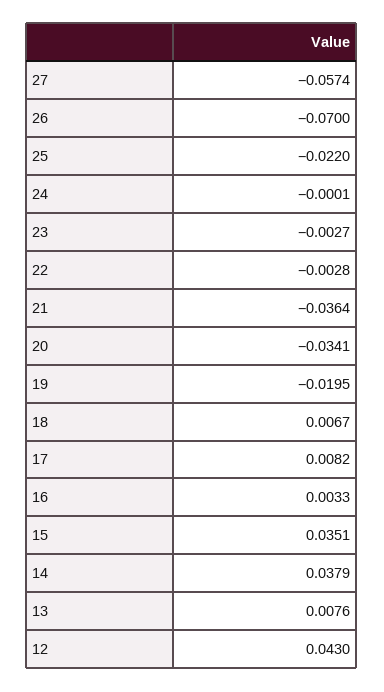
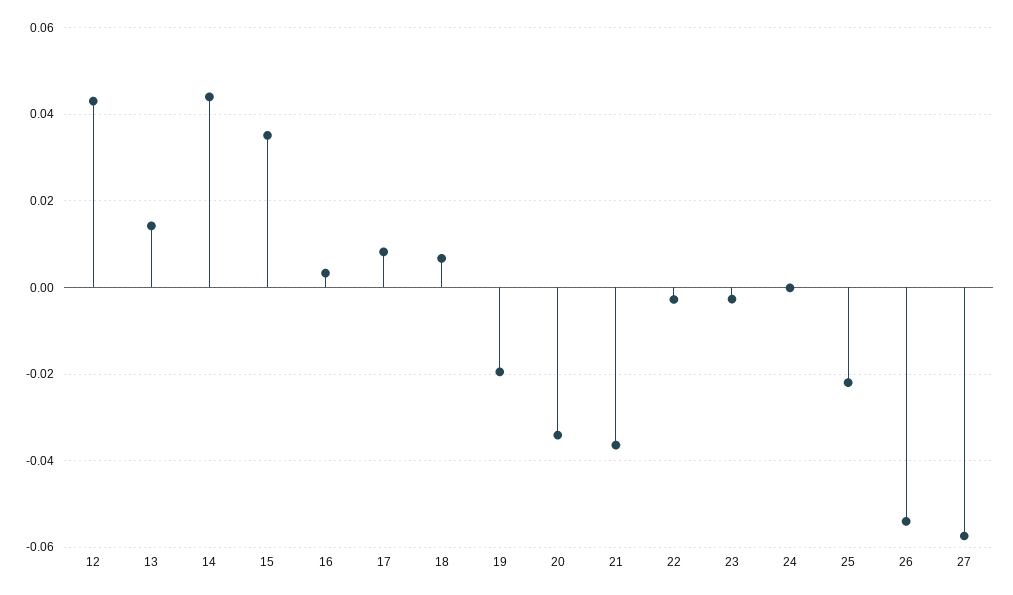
  {
    "27": -0.0574,
-   "26": -0.07,
+   "26": -0.054,
    "25": -0.022,
    "24": -0.0001,
    "23": -0.0027,
    "22": -0.0028,
    "21": -0.0364,
    "20": -0.0341,
    "19": -0.0195,
    "18": 0.0067,
    "17": 0.0082,
    "16": 0.0033,
    "15": 0.0351,
-   "14": 0.0379,
+   "14": 0.044,
-   "13": 0.0076,
+   "13": 0.014,
    "12": 0.043
  }

